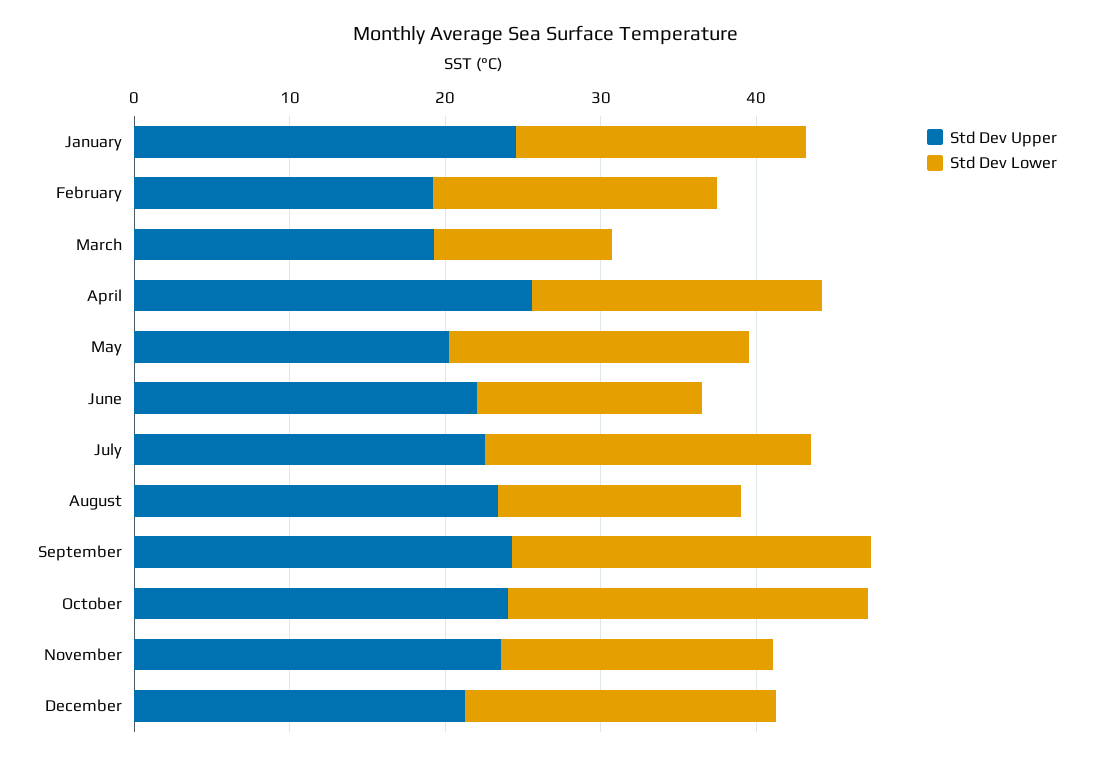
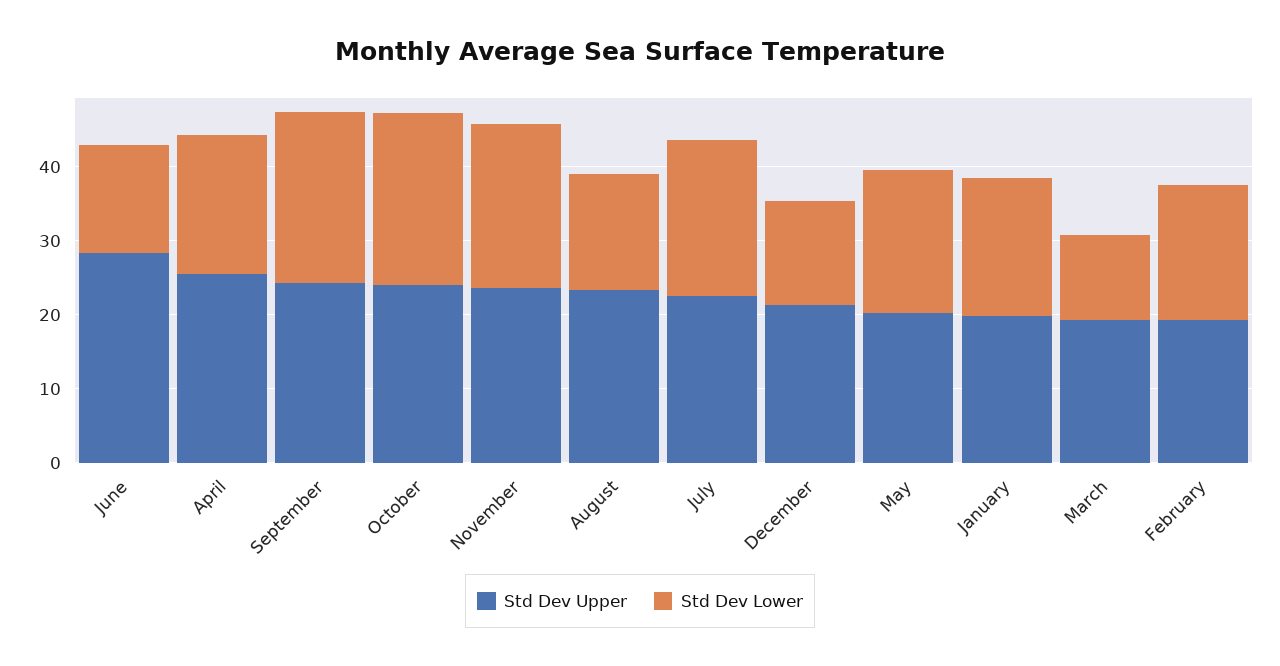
  {
    "Std Dev Upper": {
-     "January": 24,
+     "January": 20,
      "February": 20,
      "March": 20,
      "April": 26,
      "May": 20,
-     "June": 22,
+     "June": 28,
      "July": 22,
      "August": 24,
      "September": 24,
      "October": 24,
      "November": 24,
      "December": 22
    },
    "Std Dev Lower": {
      "January": 18,
      "February": 18,
      "March": 12,
      "April": 18,
      "May": 20,
      "June": 14,
      "July": 20,
      "August": 16,
      "September": 24,
      "October": 24,
-     "November": 18,
+     "November": 22,
-     "December": 20
+     "December": 14
    }
  }

